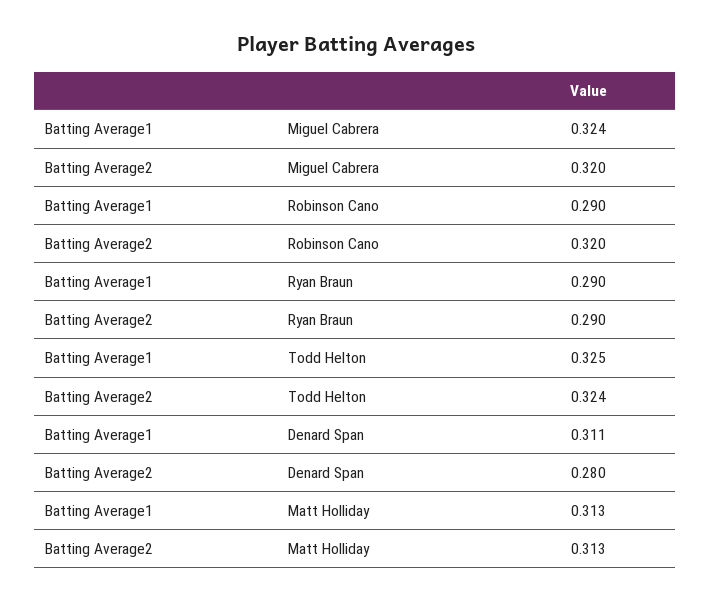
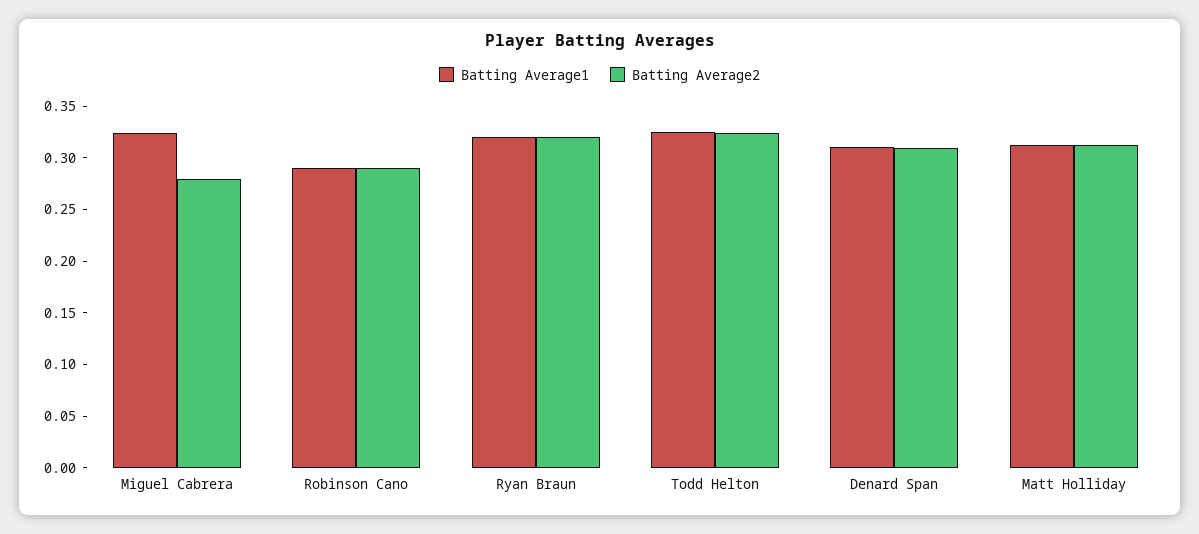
  {
    "Batting Average1": {
      "Miguel Cabrera": 0.324,
      "Robinson Cano": 0.29,
-     "Ryan Braun": 0.29,
+     "Ryan Braun": 0.32,
      "Todd Helton": 0.325,
      "Denard Span": 0.311,
      "Matt Holliday": 0.313
    },
    "Batting Average2": {
-     "Miguel Cabrera": 0.32,
+     "Miguel Cabrera": 0.28,
-     "Robinson Cano": 0.32,
+     "Robinson Cano": 0.29,
-     "Ryan Braun": 0.29,
+     "Ryan Braun": 0.32,
      "Todd Helton": 0.324,
-     "Denard Span": 0.28,
+     "Denard Span": 0.31,
      "Matt Holliday": 0.313
    }
  }

